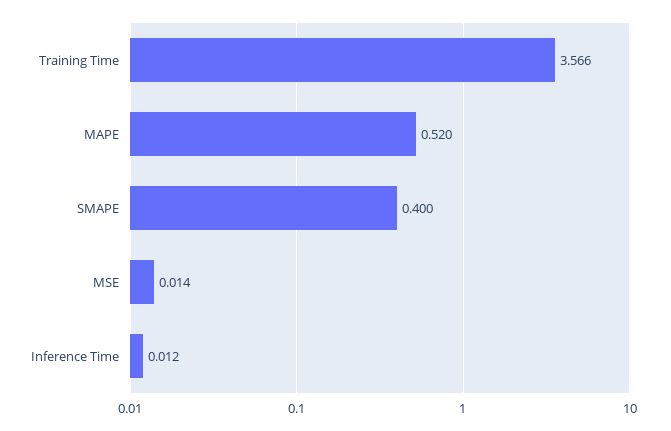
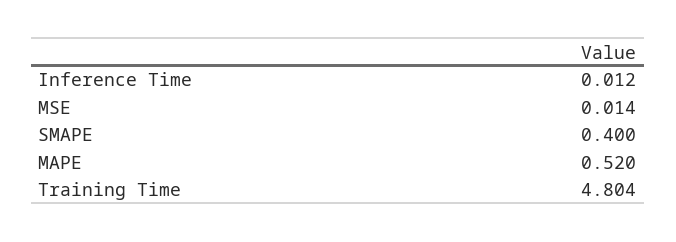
  {
-   "Training Time": 3.566,
+   "Training Time": 4.804,
    "MAPE": 0.52,
    "SMAPE": 0.4,
    "MSE": 0.014,
    "Inference Time": 0.012
  }

